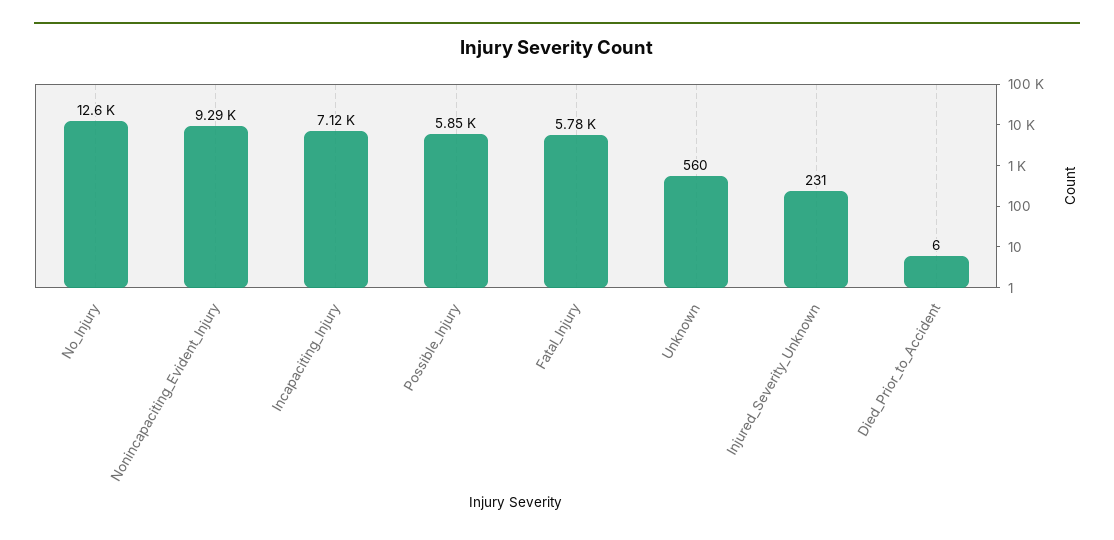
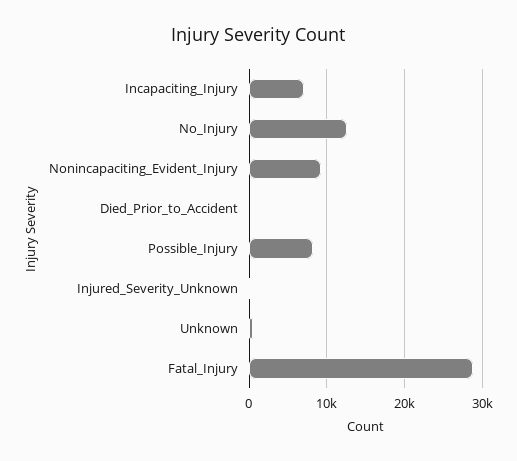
  {
    "No_Injury": 12600,
    "Nonincapaciting_Evident_Injury": 9290,
    "Incapaciting_Injury": 7120,
-   "Possible_Injury": 5850,
+   "Possible_Injury": 8000,
-   "Fatal_Injury": 5780,
+   "Fatal_Injury": 29000,
    "Unknown": 560,
    "Injured_Severity_Unknown": 231,
    "Died_Prior_to_Accident": 6
  }

